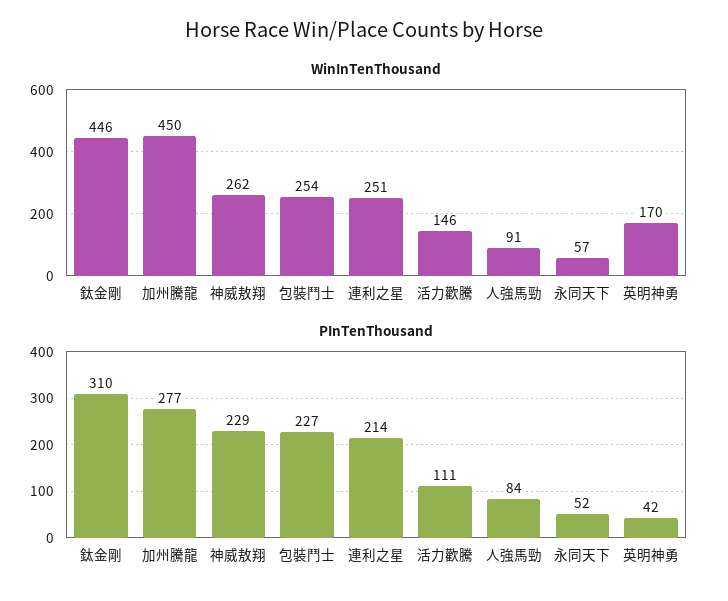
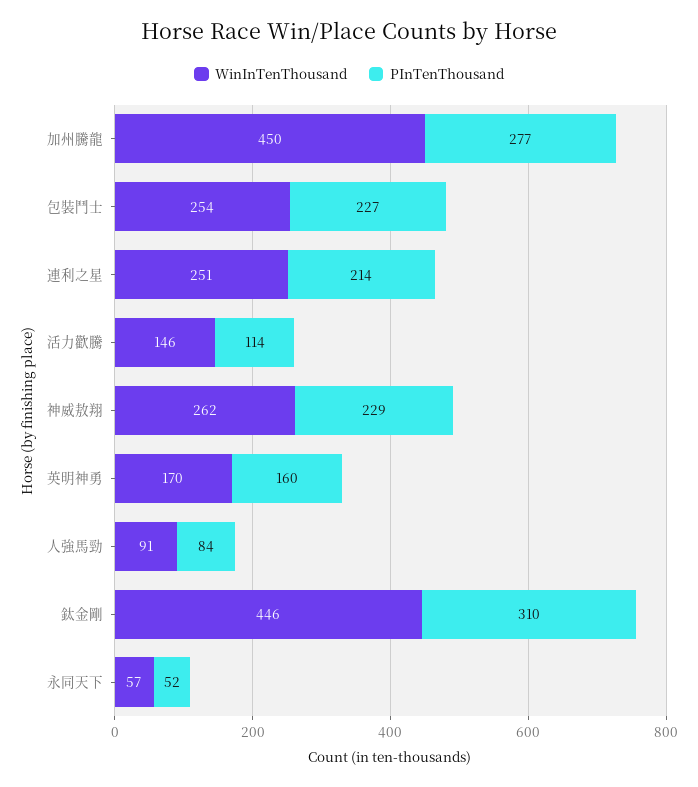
  {
    "WinInTenThousand": {
      "鈦金剛": 446,
      "加州騰龍": 450,
      "神威敖翔": 262,
      "包裝鬥士": 254,
      "連利之星": 251,
      "活力歡騰": 146,
      "人強馬勁": 91,
      "永同天下": 57,
      "英明神勇": 170
    },
    "PInTenThousand": {
      "鈦金剛": 310,
      "加州騰龍": 277,
      "神威敖翔": 229,
      "包裝鬥士": 227,
      "連利之星": 214,
-     "活力歡騰": 111,
+     "活力歡騰": 114,
      "人強馬勁": 84,
      "永同天下": 52,
-     "英明神勇": 42
+     "英明神勇": 160
    }
  }

